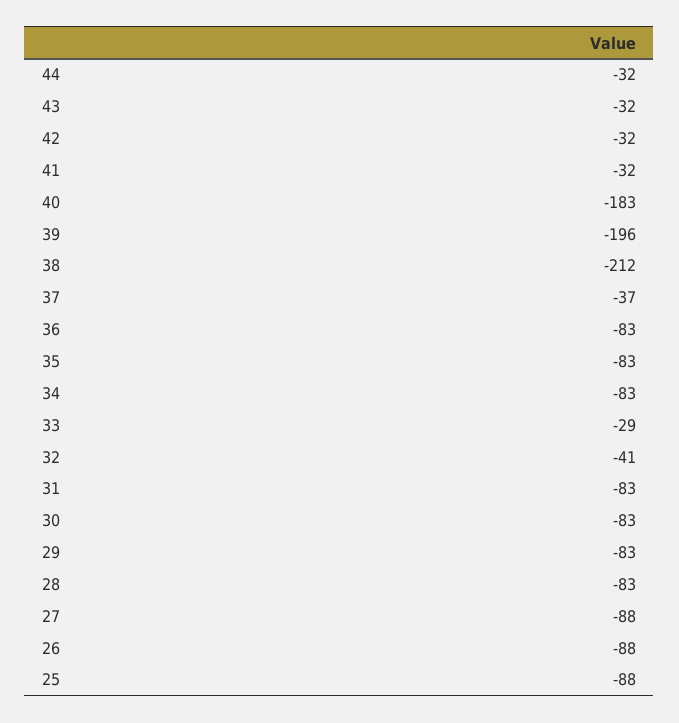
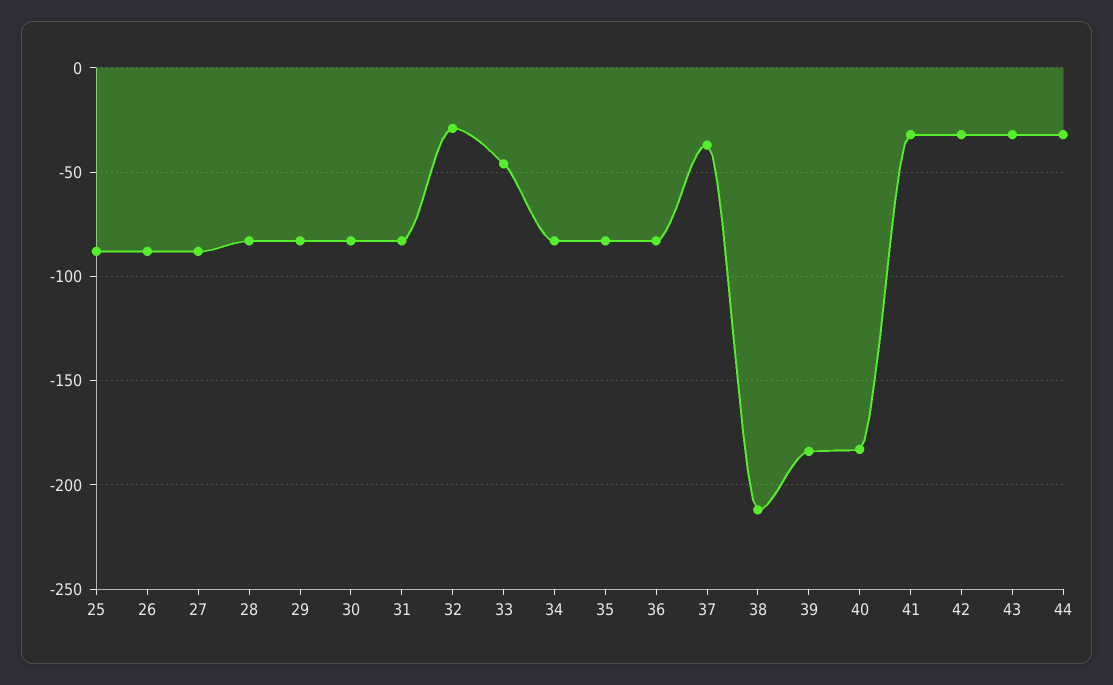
  {
    "44": -32,
    "43": -32,
    "42": -32,
    "41": -32,
    "40": -183,
-   "39": -196,
+   "39": -185,
    "38": -212,
    "37": -37,
    "36": -83,
    "35": -83,
    "34": -83,
-   "33": -29,
+   "33": -45,
-   "32": -41,
+   "32": -30,
    "31": -83,
    "30": -83,
    "29": -83,
    "28": -83,
    "27": -88,
    "26": -88,
    "25": -88
  }

